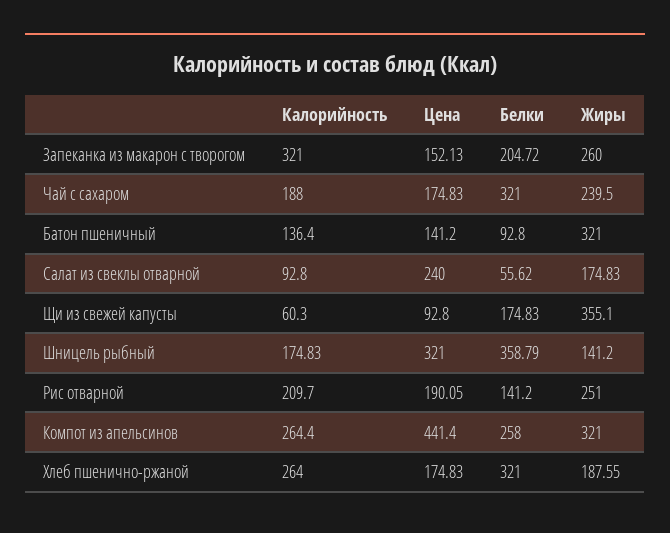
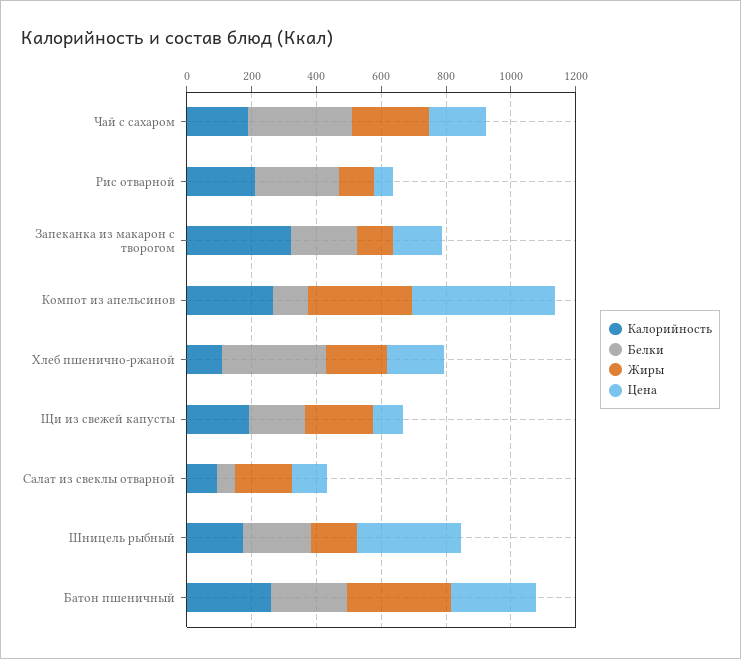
  {
    "Калорийность": {
      "Запеканка из макарон с творогом": 321,
      "Чай с сахаром": 188,
-     "Батон пшеничный": 136.4,
+     "Батон пшеничный": 250,
      "Салат из свеклы отварной": 92.8,
-     "Щи из свежей капусты": 60.3,
+     "Щи из свежей капусты": 200,
      "Шницель рыбный": 174.83,
      "Рис отварной": 209.7,
      "Компот из апельсинов": 264.4,
-     "Хлеб пшенично-ржаной": 264
+     "Хлеб пшенично-ржаной": 100
    },
    "Цена": {
      "Запеканка из макарон с творогом": 152.13,
      "Чай с сахаром": 174.83,
-     "Батон пшеничный": 141.2,
+     "Батон пшеничный": 250,
-     "Салат из свеклы отварной": 240,
+     "Салат из свеклы отварной": 100,
      "Щи из свежей капусты": 92.8,
      "Шницель рыбный": 321,
-     "Рис отварной": 190.05,
+     "Рис отварной": 50,
      "Компот из апельсинов": 441.4,
      "Хлеб пшенично-ржаной": 174.83
    },
    "Белки": {
      "Запеканка из макарон с творогом": 204.72,
      "Чай с сахаром": 321,
-     "Батон пшеничный": 92.8,
+     "Батон пшеничный": 250,
      "Салат из свеклы отварной": 55.62,
      "Щи из свежей капусты": 174.83,
-     "Шницель рыбный": 358.79,
+     "Шницель рыбный": 200,
-     "Рис отварной": 141.2,
+     "Рис отварной": 250,
-     "Компот из апельсинов": 258,
+     "Компот из апельсинов": 100,
      "Хлеб пшенично-ржаной": 321
    },
    "Жиры": {
-     "Запеканка из макарон с творогом": 260,
+     "Запеканка из макарон с творогом": 100,
      "Чай с сахаром": 239.5,
      "Батон пшеничный": 321,
      "Салат из свеклы отварной": 174.83,
-     "Щи из свежей капусты": 355.1,
+     "Щи из свежей капусты": 200,
      "Шницель рыбный": 141.2,
-     "Рис отварной": 251,
+     "Рис отварной": 100,
      "Компот из апельсинов": 321,
      "Хлеб пшенично-ржаной": 187.55
    }
  }

